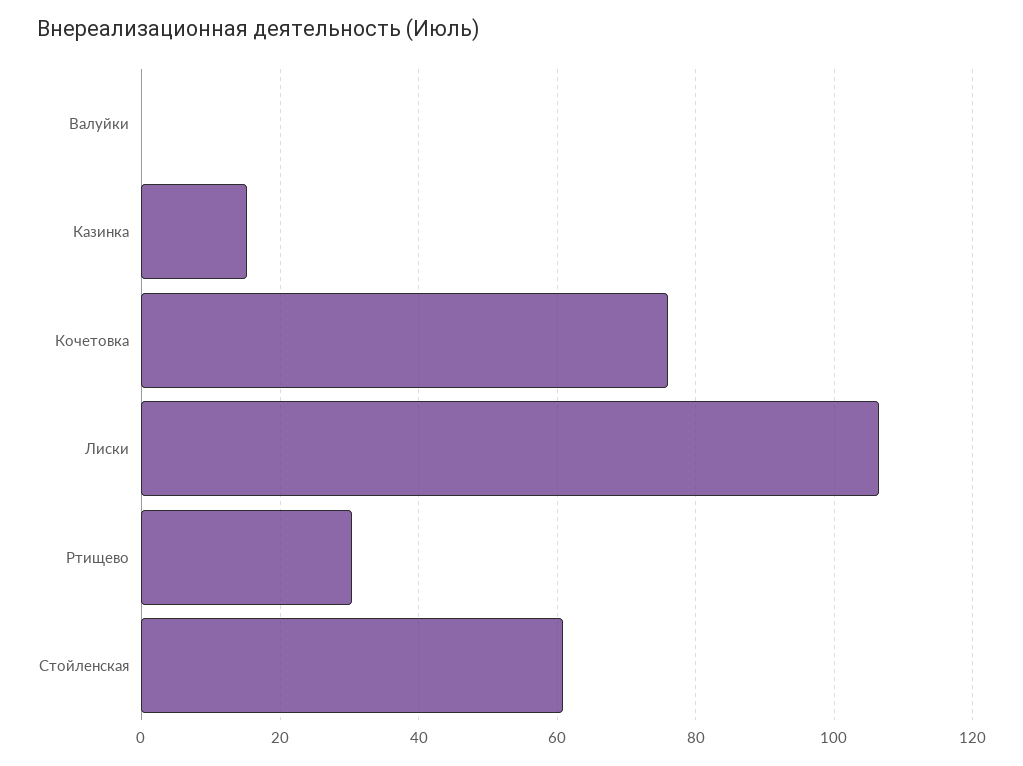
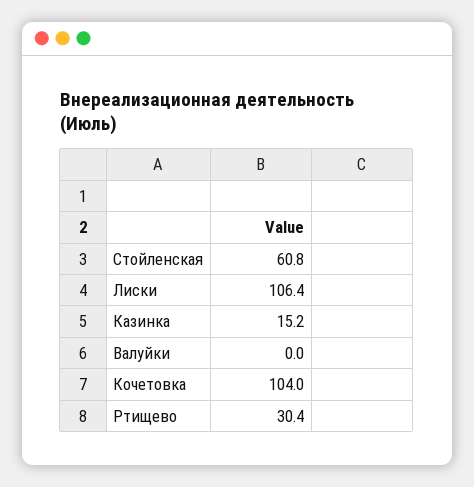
  {
    "Валуйки": 0,
    "Казинка": 15.2,
-   "Кочетовка": 76,
+   "Кочетовка": 104,
    "Лиски": 106.4,
    "Ртищево": 30.4,
    "Стойленская": 60.8
  }

